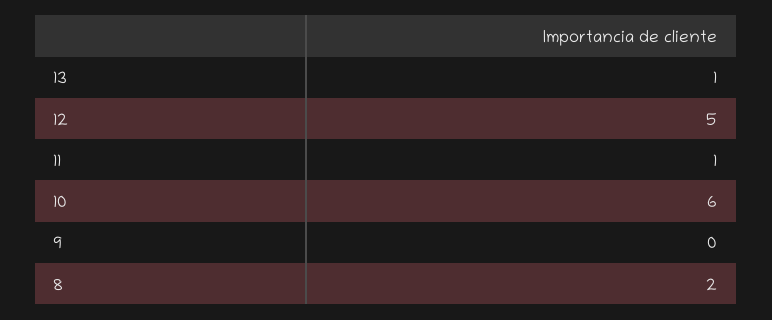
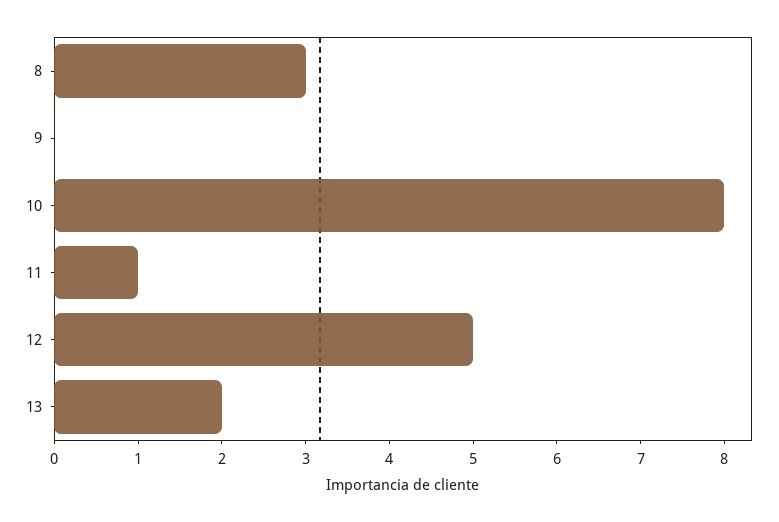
  {
-   "13": 1,
+   "13": 2,
    "12": 5,
    "11": 1,
-   "10": 6,
+   "10": 8,
    "9": 0,
-   "8": 2
+   "8": 3
  }

